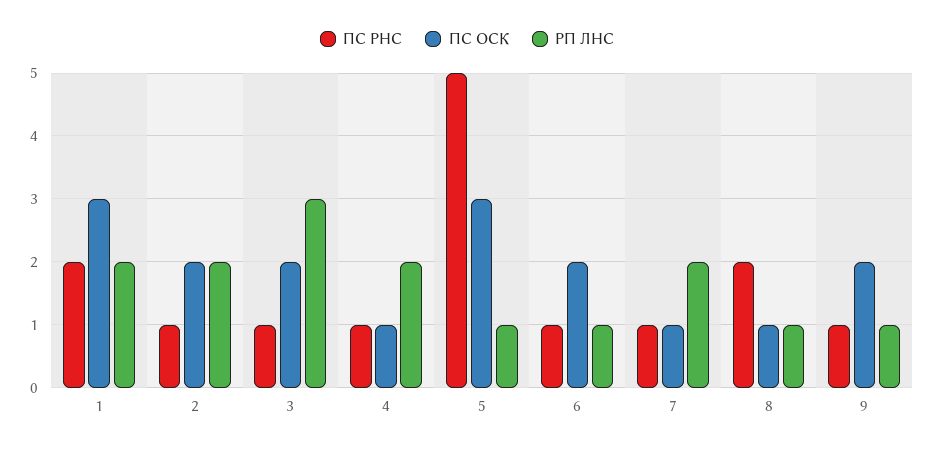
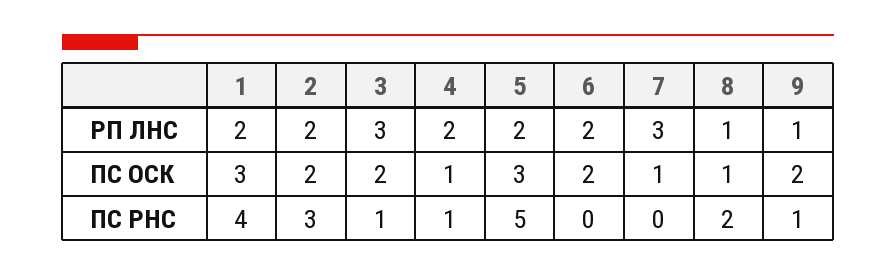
  {
    "ПС РНС": {
-     "1": 2,
+     "1": 4,
-     "2": 1,
+     "2": 3,
      "3": 1,
      "4": 1,
      "5": 5,
-     "6": 1,
+     "6": 0,
-     "7": 1,
+     "7": 0,
      "8": 2,
      "9": 1
    },
    "ПС ОСК": {
      "1": 3,
      "2": 2,
      "3": 2,
      "4": 1,
      "5": 3,
      "6": 2,
      "7": 1,
      "8": 1,
      "9": 2
    },
    "РП ЛНС": {
      "1": 2,
      "2": 2,
      "3": 3,
      "4": 2,
-     "5": 1,
+     "5": 2,
-     "6": 1,
+     "6": 2,
-     "7": 2,
+     "7": 3,
      "8": 1,
      "9": 1
    }
  }

